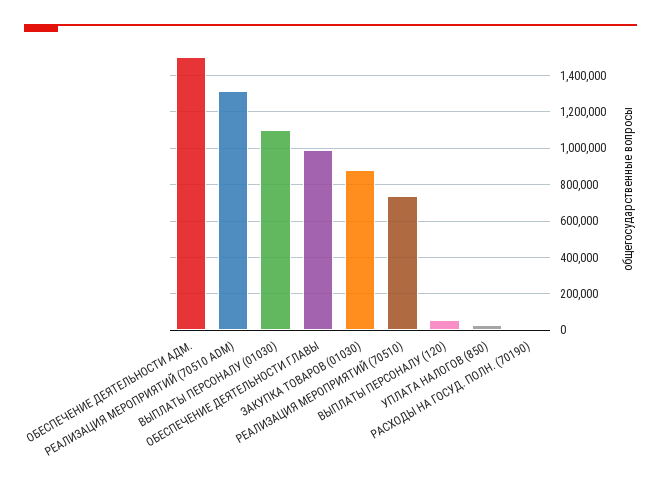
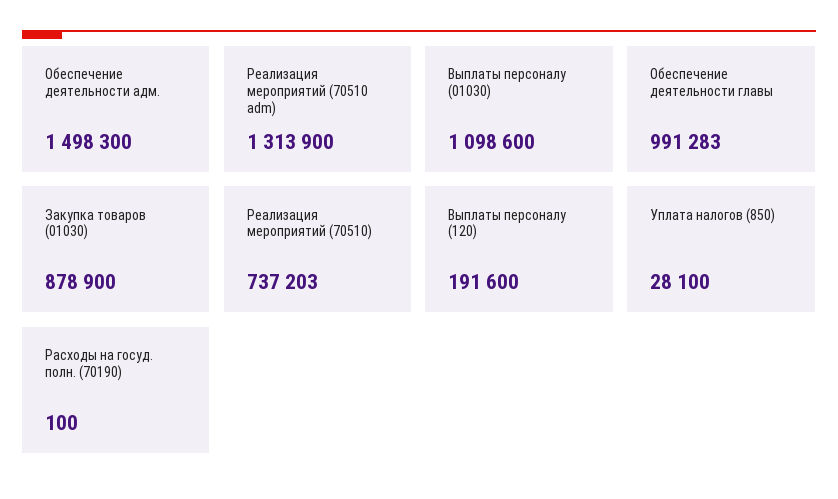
  {
    "ОБЕСПЕЧЕНИЕ ДЕЯТЕЛЬНОСТИ АДМ.": 1498300,
    "РЕАЛИЗАЦИЯ МЕРОПРИЯТИЙ (70510 ADM)": 1313900,
    "ВЫПЛАТЫ ПЕРСОНАЛУ (01030)": 1098600,
    "ОБЕСПЕЧЕНИЕ ДЕЯТЕЛЬНОСТИ ГЛАВЫ": 991283,
    "ЗАКУПКА ТОВАРОВ (01030)": 878900,
    "РЕАЛИЗАЦИЯ МЕРОПРИЯТИЙ (70510)": 737203,
-   "ВЫПЛАТЫ ПЕРСОНАЛУ (120)": 50000,
+   "ВЫПЛАТЫ ПЕРСОНАЛУ (120)": 191600,
    "УПЛАТА НАЛОГОВ (850)": 28100,
    "РАСХОДЫ НА ГОСУД. ПОЛН. (70190)": 100
  }

